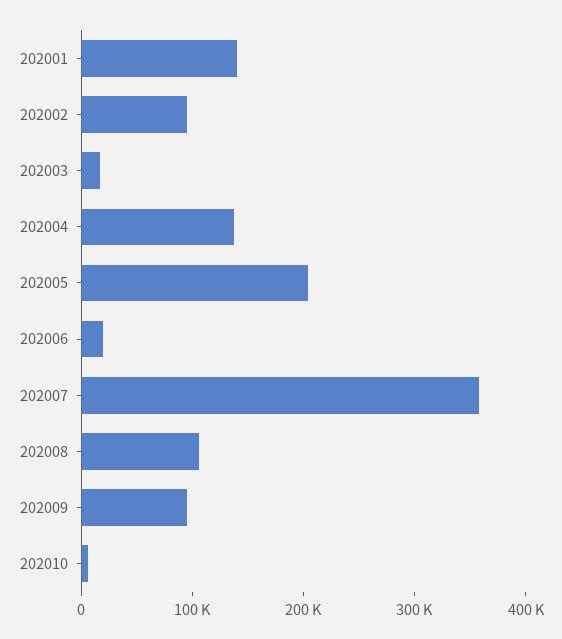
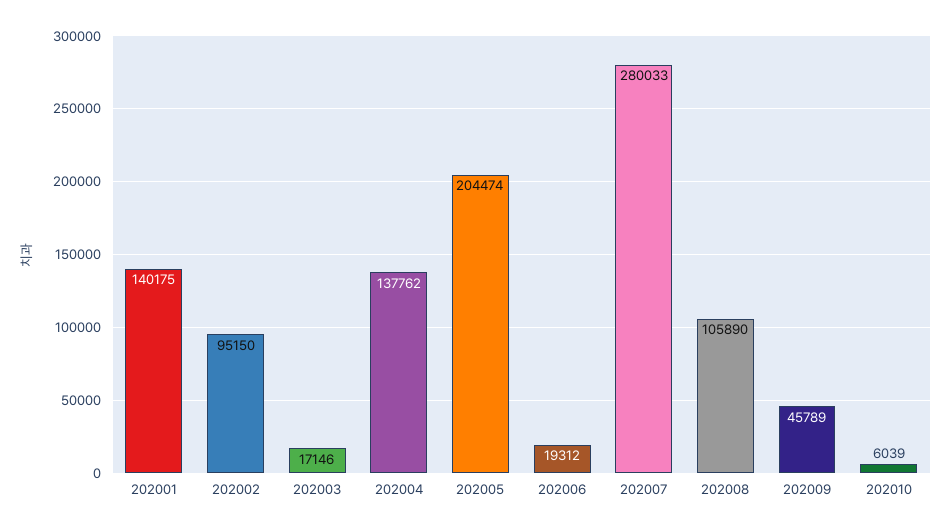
  {
    "202001": 140175,
    "202002": 95150,
    "202003": 17146,
    "202004": 137762,
    "202005": 204474,
    "202006": 19312,
-   "202007": 360000,
+   "202007": 280033,
    "202008": 105890,
-   "202009": 100000,
+   "202009": 45789,
    "202010": 6039
  }

